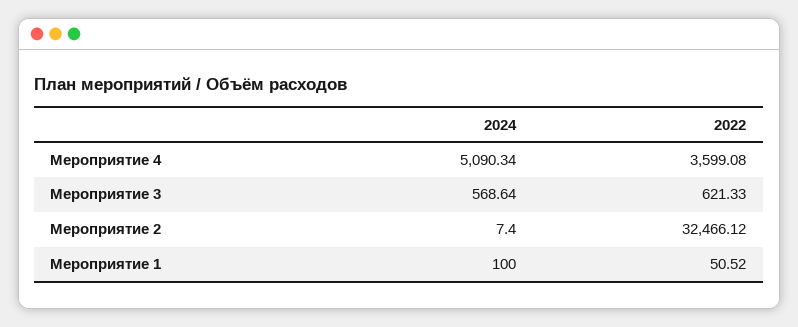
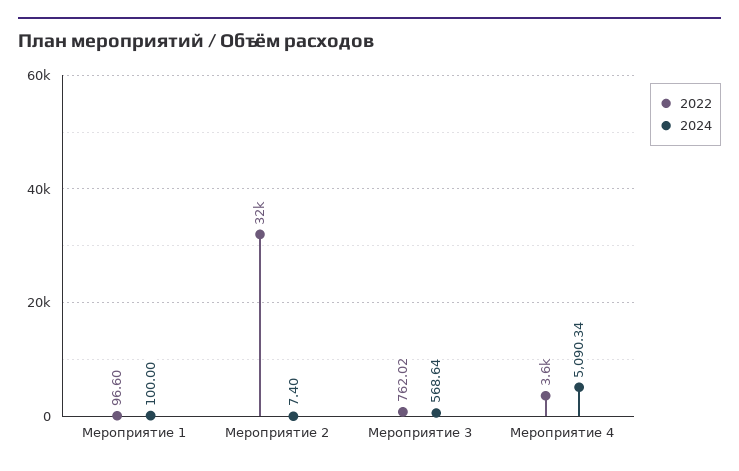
  {
    "2024": {
      "Мероприятие 4": 5090.34,
      "Мероприятие 3": 568.64,
      "Мероприятие 2": 7.4,
      "Мероприятие 1": 100
    },
    "2022": {
      "Мероприятие 4": 3599.08,
-     "Мероприятие 3": 621.33,
+     "Мероприятие 3": 762.02,
      "Мероприятие 2": 32466.12,
-     "Мероприятие 1": 50.52
+     "Мероприятие 1": 96.6
    }
  }

